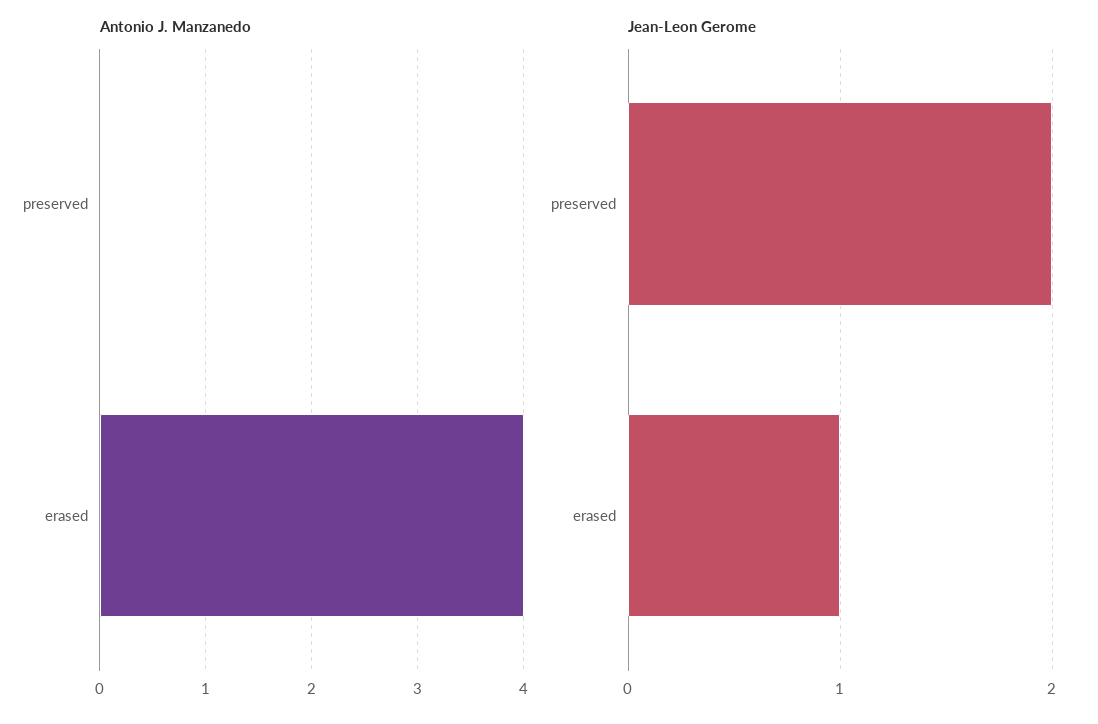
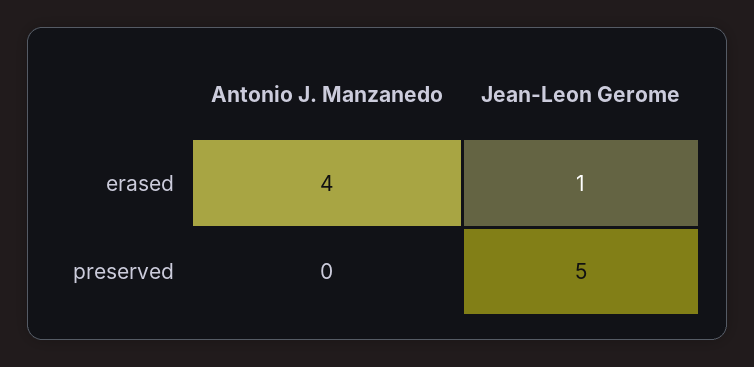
  {
    "Antonio J. Manzanedo": {
      "preserved": 0,
      "erased": 4
    },
    "Jean-Leon Gerome": {
-     "preserved": 2,
+     "preserved": 5,
      "erased": 1
    }
  }

